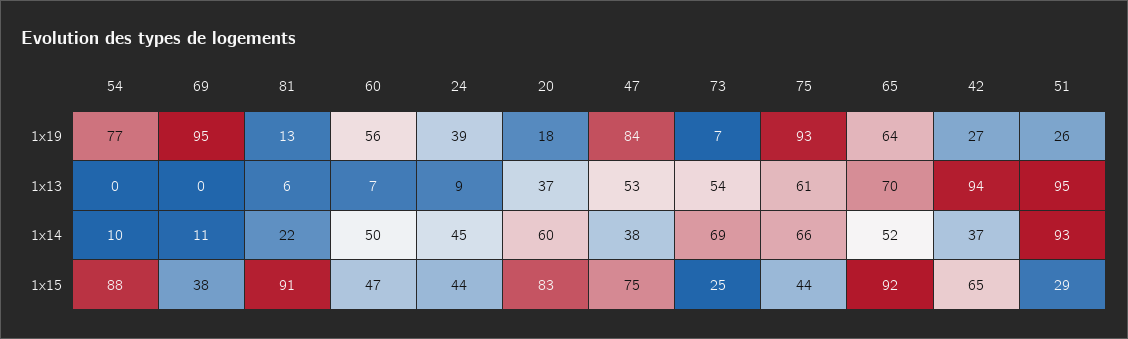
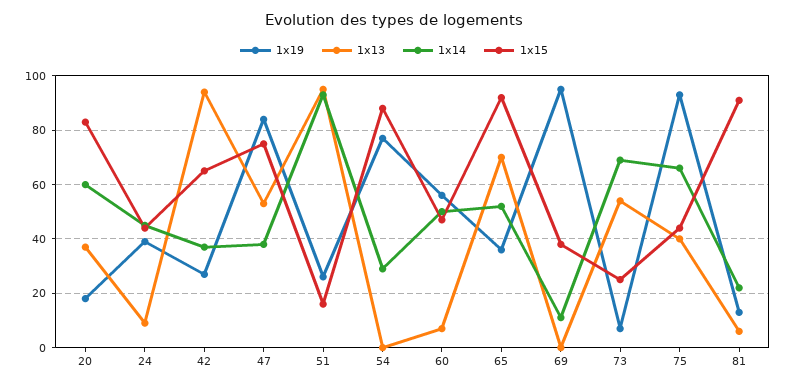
  {
    "1x19": {
      "54": 77,
      "69": 95,
      "81": 13,
      "60": 56,
      "24": 39,
      "20": 18,
      "47": 84,
      "73": 7,
      "75": 93,
-     "65": 64,
+     "65": 35,
      "42": 27,
      "51": 26
    },
    "1x13": {
      "54": 0,
      "69": 0,
      "81": 6,
      "60": 7,
      "24": 9,
      "20": 37,
      "47": 53,
      "73": 54,
-     "75": 61,
+     "75": 40,
      "65": 70,
      "42": 94,
      "51": 95
    },
    "1x14": {
-     "54": 10,
+     "54": 30,
      "69": 11,
      "81": 22,
      "60": 50,
      "24": 45,
      "20": 60,
      "47": 38,
      "73": 69,
      "75": 66,
      "65": 52,
      "42": 37,
      "51": 93
    },
    "1x15": {
      "54": 88,
      "69": 38,
      "81": 91,
      "60": 47,
      "24": 44,
      "20": 83,
      "47": 75,
      "73": 25,
      "75": 44,
      "65": 92,
      "42": 65,
-     "51": 29
+     "51": 15
    }
  }

